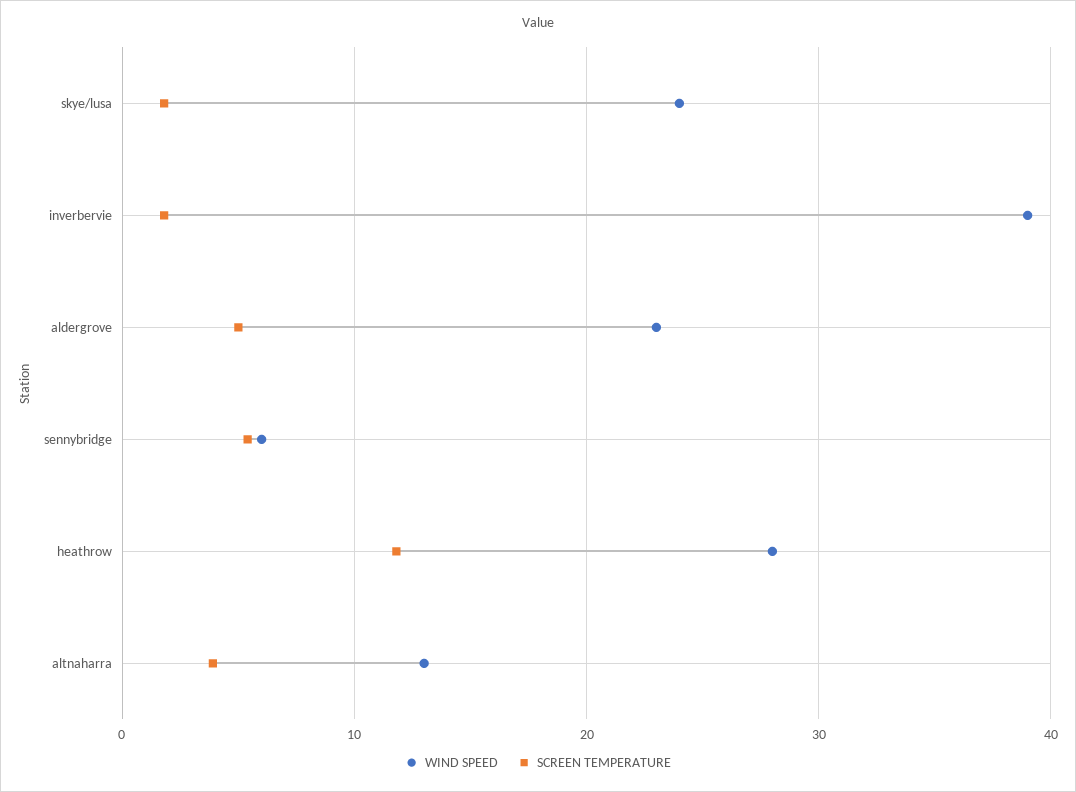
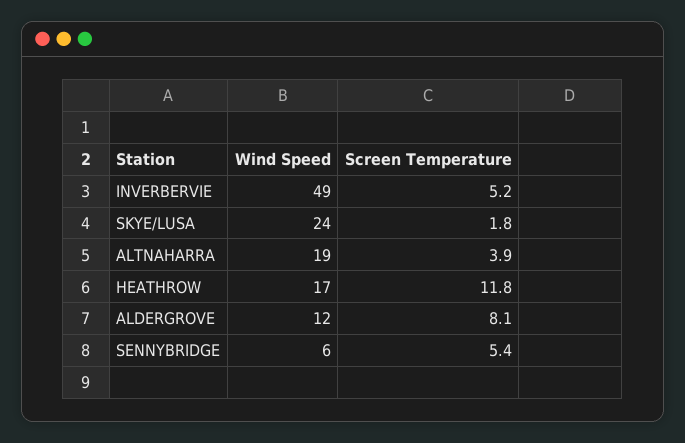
  {
    "WIND SPEED": {
      "skye/lusa": 24,
-     "inverbervie": 39,
+     "inverbervie": 49,
-     "aldergrove": 23,
+     "aldergrove": 12,
      "sennybridge": 6,
-     "heathrow": 28,
+     "heathrow": 17,
-     "altnaharra": 13
+     "altnaharra": 19
    },
    "SCREEN TEMPERATURE": {
      "skye/lusa": 1.8,
-     "inverbervie": 2,
+     "inverbervie": 5.2,
-     "aldergrove": 5,
+     "aldergrove": 8.1,
      "sennybridge": 5.4,
      "heathrow": 11.8,
      "altnaharra": 3.9
    }
  }

